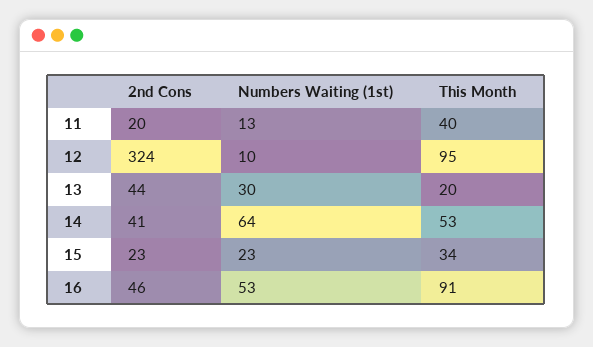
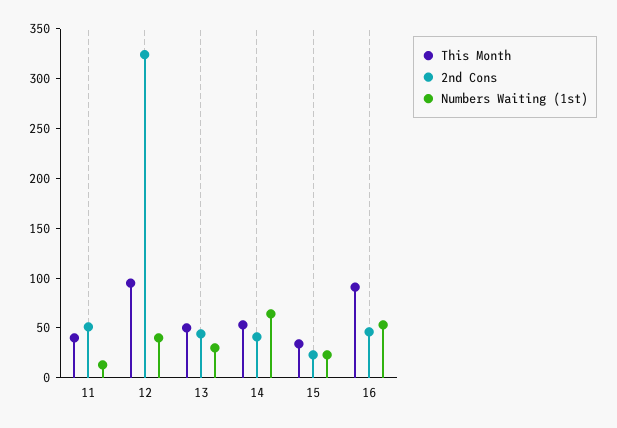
  {
    "2nd Cons": {
-     "11": 20,
+     "11": 50,
      "12": 324,
      "13": 44,
      "14": 41,
      "15": 23,
      "16": 46
    },
    "Numbers Waiting (1st)": {
      "11": 13,
-     "12": 10,
+     "12": 40,
      "13": 30,
      "14": 64,
      "15": 23,
      "16": 53
    },
    "This Month": {
      "11": 40,
      "12": 95,
-     "13": 20,
+     "13": 50,
      "14": 53,
      "15": 34,
      "16": 91
    }
  }

